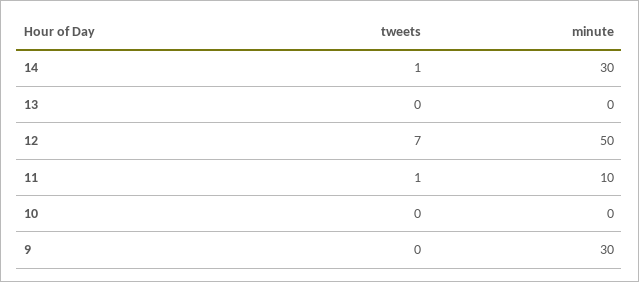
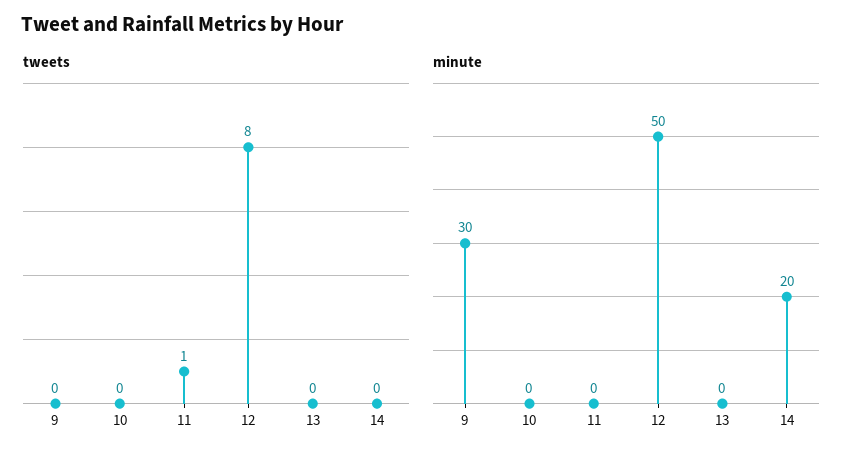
  {
    "tweets": {
-     "14": 1,
+     "14": 0,
      "13": 0,
-     "12": 7,
+     "12": 8,
      "11": 1,
      "10": 0,
      "9": 0
    },
    "minute": {
-     "14": 30,
+     "14": 20,
      "13": 0,
      "12": 50,
-     "11": 10,
+     "11": 0,
      "10": 0,
      "9": 30
    }
  }

